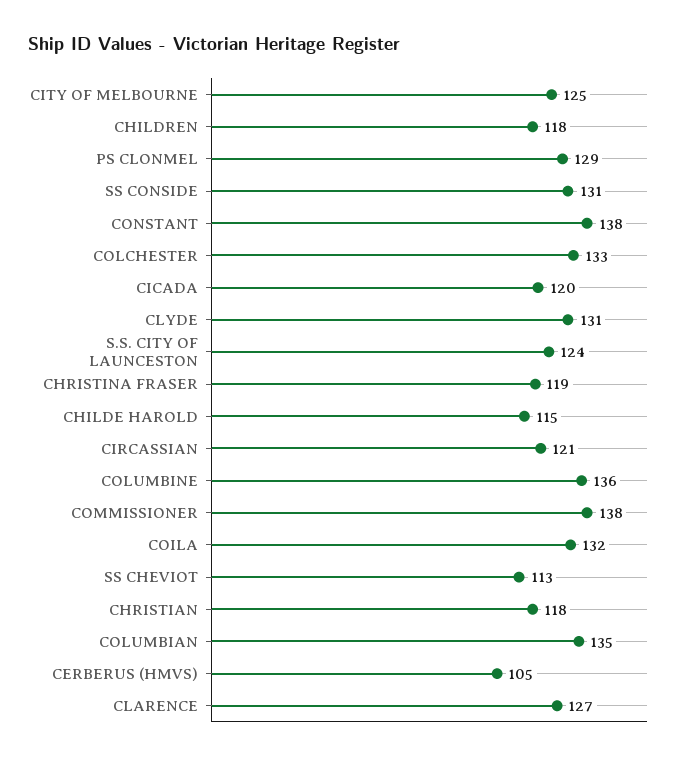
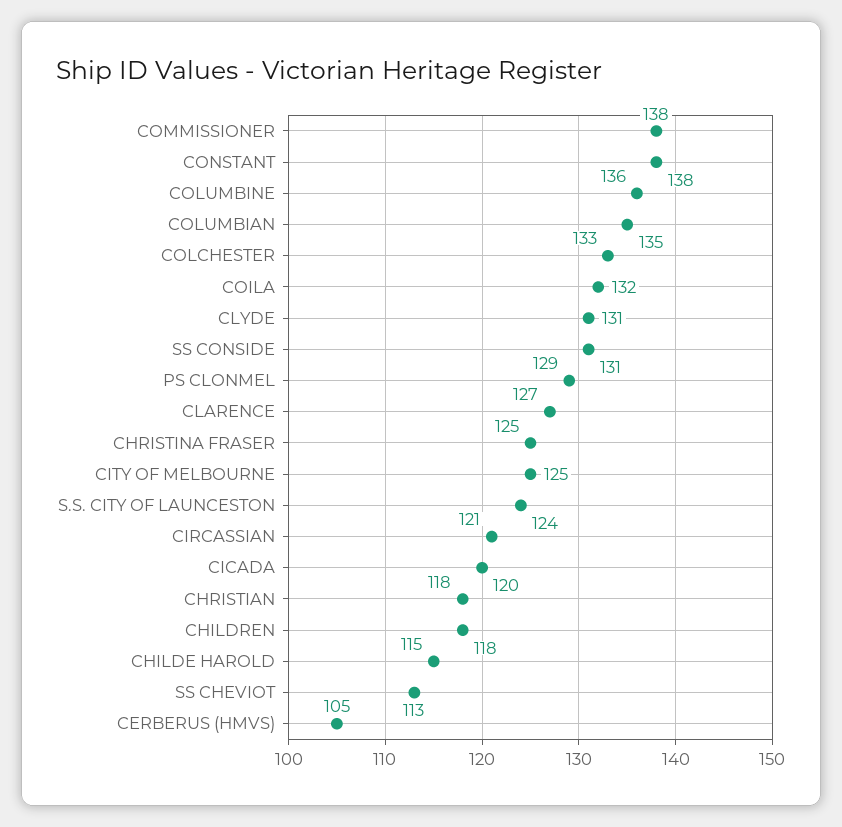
  {
    "CITY OF MELBOURNE": 125,
    "CHILDREN": 118,
    "PS CLONMEL": 129,
    "SS CONSIDE": 131,
    "CONSTANT": 138,
    "COLCHESTER": 133,
    "CICADA": 120,
    "CLYDE": 131,
    "S.S. CITY OF LAUNCESTON": 124,
-   "CHRISTINA FRASER": 119,
+   "CHRISTINA FRASER": 125,
    "CHILDE HAROLD": 115,
    "CIRCASSIAN": 121,
    "COLUMBINE": 136,
    "COMMISSIONER": 138,
    "COILA": 132,
    "SS CHEVIOT": 113,
    "CHRISTIAN": 118,
    "COLUMBIAN": 135,
    "CERBERUS (HMVS)": 105,
    "CLARENCE": 127
  }

